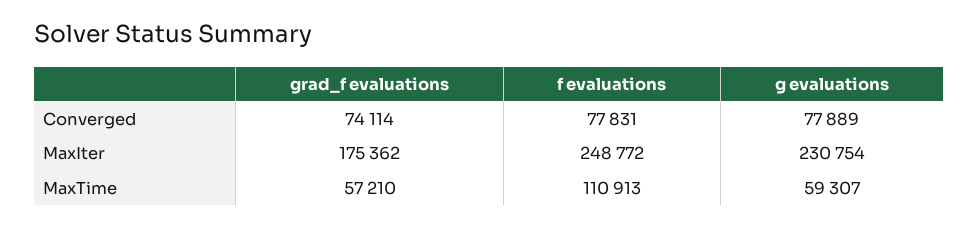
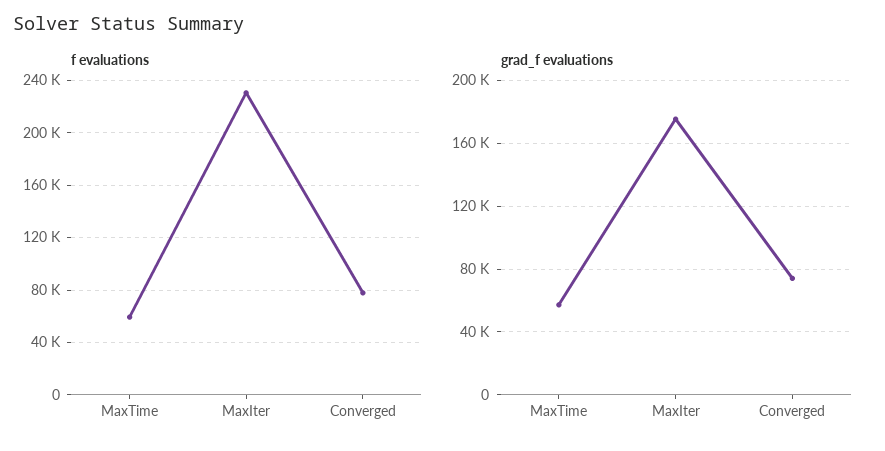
  {
    "grad_f evaluations": {
      "Converged": 74114,
      "MaxIter": 175362,
      "MaxTime": 57210
    },
    "f evaluations": {
      "Converged": 77831,
-     "MaxIter": 248772,
+     "MaxIter": 230000,
-     "MaxTime": 110913
+     "MaxTime": 60000
-   },
+   }
-   "g evaluations": {
-     "Converged": 77889,
-     "MaxIter": 230754,
-     "MaxTime": 59307
-   }
  }

